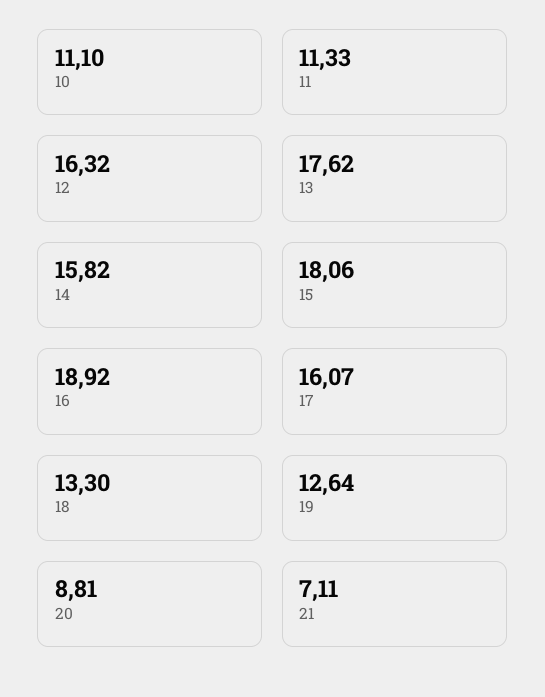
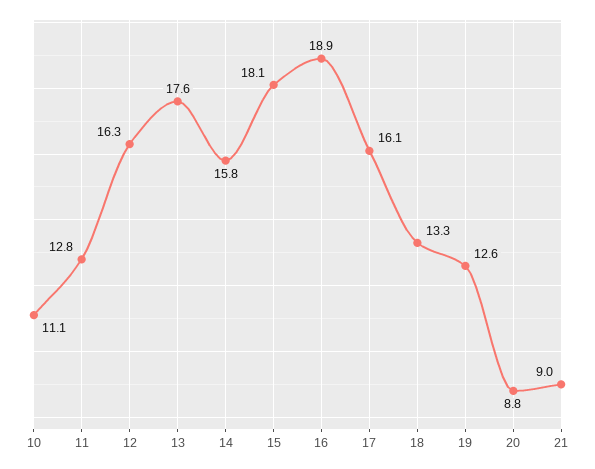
  {
    "10": 11.1,
-   "11": 11.33,
+   "11": 12.8,
    "12": 16.32,
    "13": 17.62,
    "14": 15.82,
    "15": 18.06,
    "16": 18.92,
    "17": 16.07,
    "18": 13.3,
    "19": 12.64,
    "20": 8.81,
-   "21": 7.11
+   "21": 9
  }

